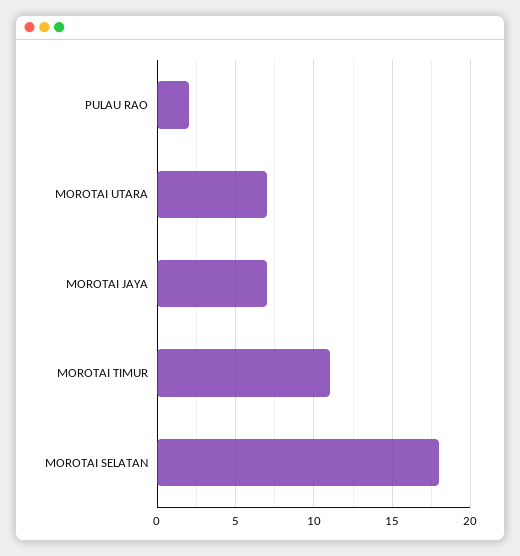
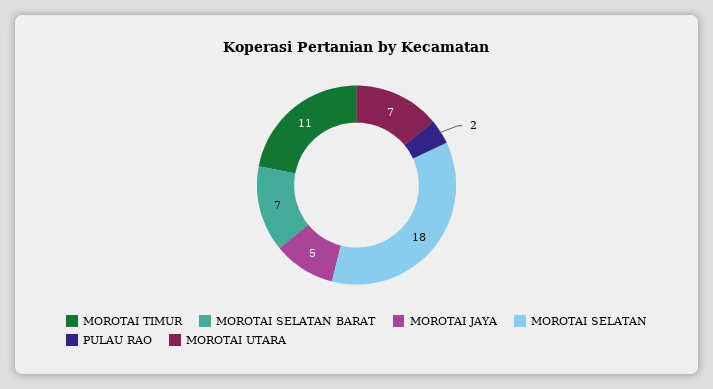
  {
    "PULAU RAO": 2,
    "MOROTAI UTARA": 7,
-   "MOROTAI JAYA": 7,
+   "MOROTAI JAYA": 5,
    "MOROTAI TIMUR": 11,
-   "MOROTAI SELATAN": 18
+   "MOROTAI SELATAN": 18,
+   "MOROTAI SELATAN BARAT": 7
  }

